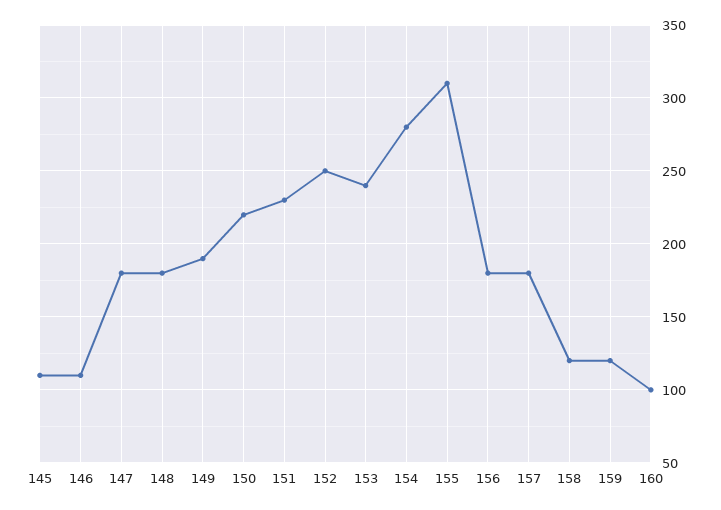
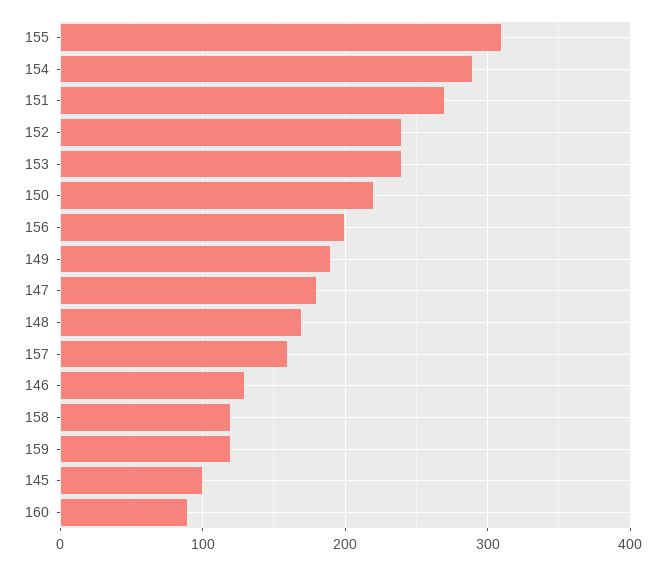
  {
-   "145": 110,
+   "145": 100,
-   "146": 110,
+   "146": 130,
    "147": 180,
-   "148": 180,
+   "148": 170,
    "149": 190,
    "150": 220,
-   "151": 230,
+   "151": 270,
-   "152": 250,
+   "152": 240,
    "153": 240,
-   "154": 280,
+   "154": 290,
    "155": 310,
-   "156": 180,
+   "156": 200,
-   "157": 180,
+   "157": 160,
    "158": 120,
    "159": 120,
-   "160": 100
+   "160": 90
  }

